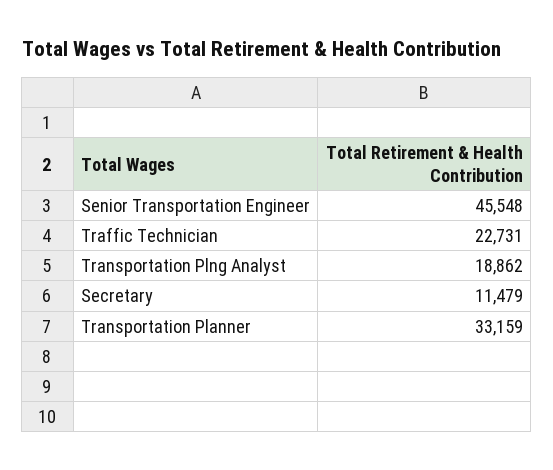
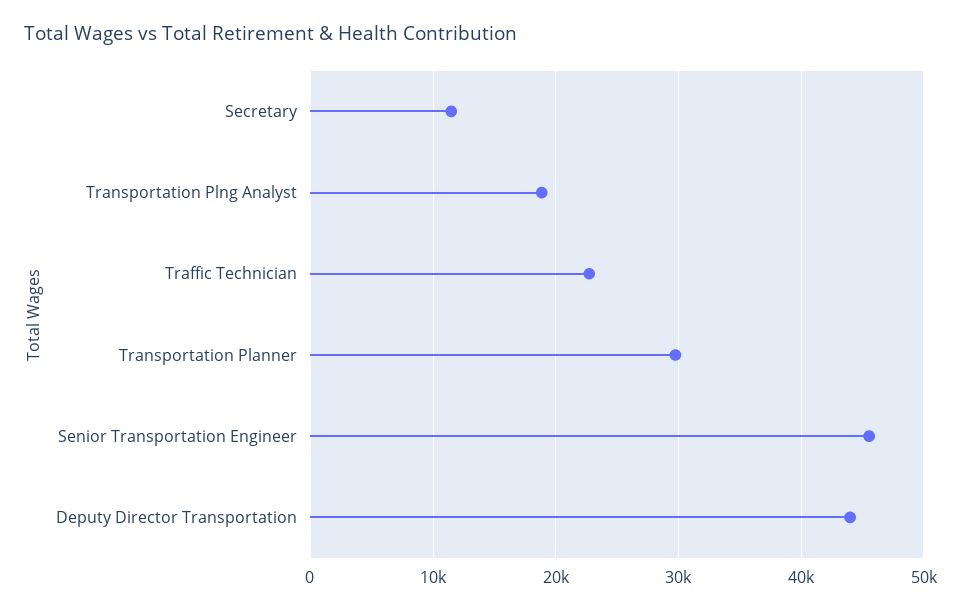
  {
    "Senior Transportation Engineer": 45548,
    "Traffic Technician": 22731,
    "Transportation Plng Analyst": 18862,
    "Secretary": 11479,
-   "Transportation Planner": 33159
+   "Transportation Planner": 30000,
+   "Deputy Director Transportation": 44000
  }

